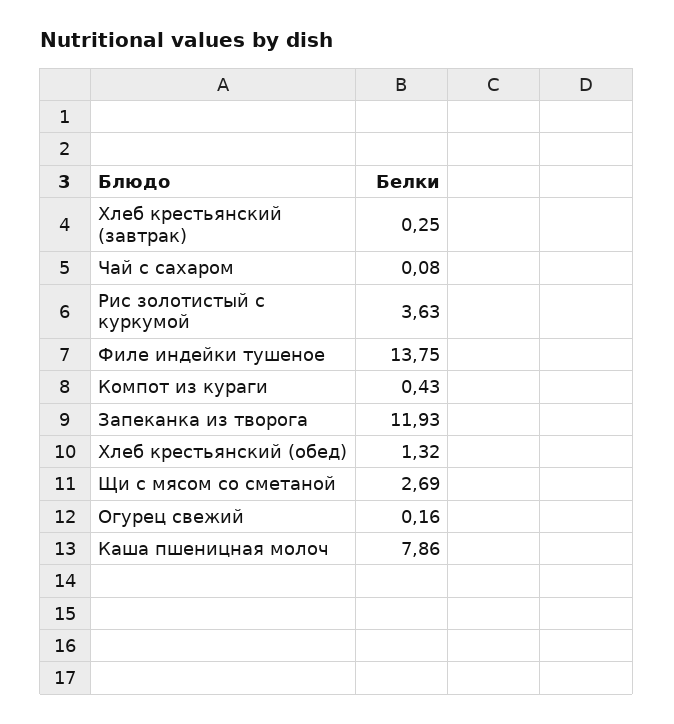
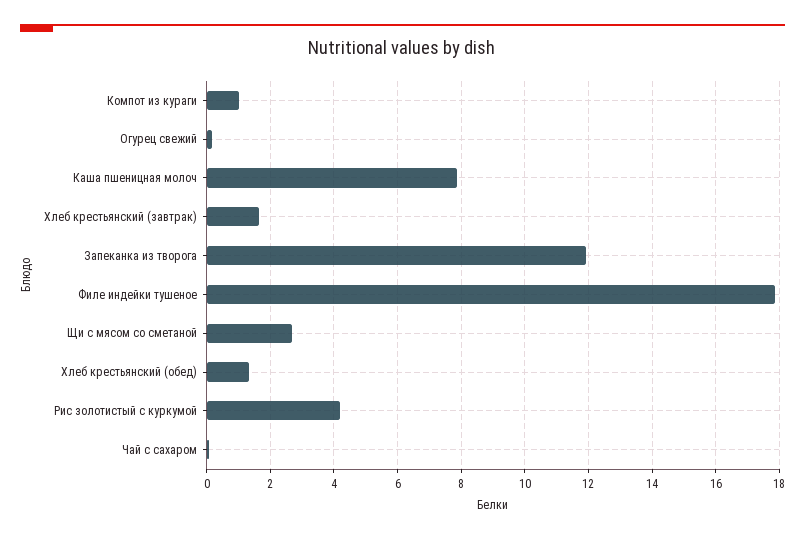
  {
-   "Хлеб крестьянский (завтрак)": 0.25,
+   "Хлеб крестьянский (завтрак)": 1.6,
    "Чай с сахаром": 0.08,
-   "Рис золотистый с куркумой": 3.63,
+   "Рис золотистый с куркумой": 4.2,
-   "Филе индейки тушеное": 13.75,
+   "Филе индейки тушеное": 17.8,
-   "Компот из кураги": 0.43,
+   "Компот из кураги": 1,
    "Запеканка из творога": 11.93,
    "Хлеб крестьянский (обед)": 1.32,
    "Щи с мясом со сметаной": 2.69,
    "Огурец свежий": 0.16,
    "Каша пшеницная молоч": 7.86
  }

